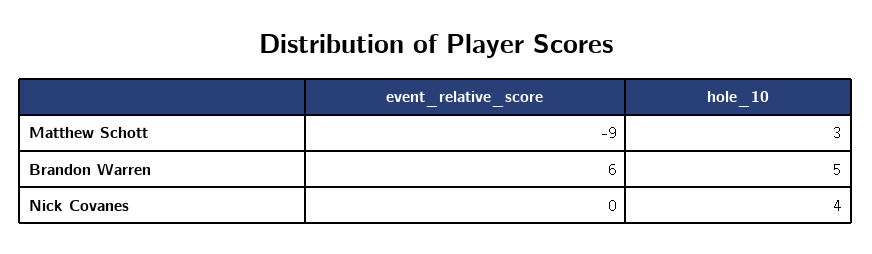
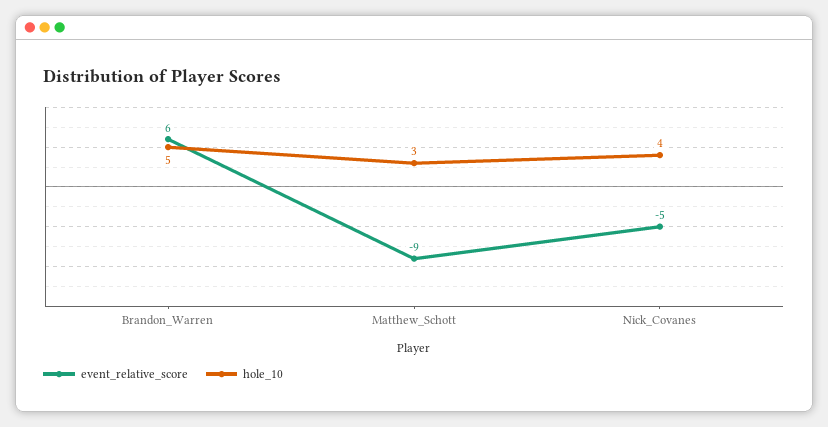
  {
    "event_relative_score": {
      "Matthew Schott": -9,
      "Brandon Warren": 6,
-     "Nick Covanes": 0
+     "Nick Covanes": -5
    },
    "hole_10": {
      "Matthew Schott": 3,
      "Brandon Warren": 5,
      "Nick Covanes": 4
    }
  }

